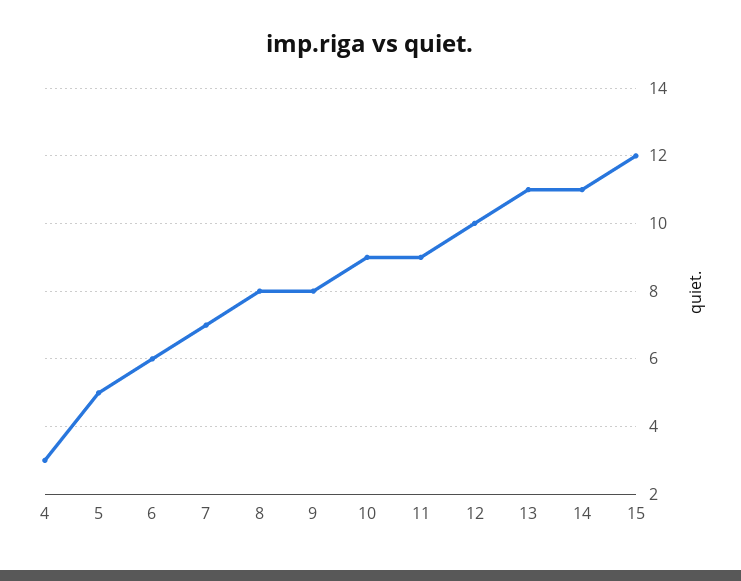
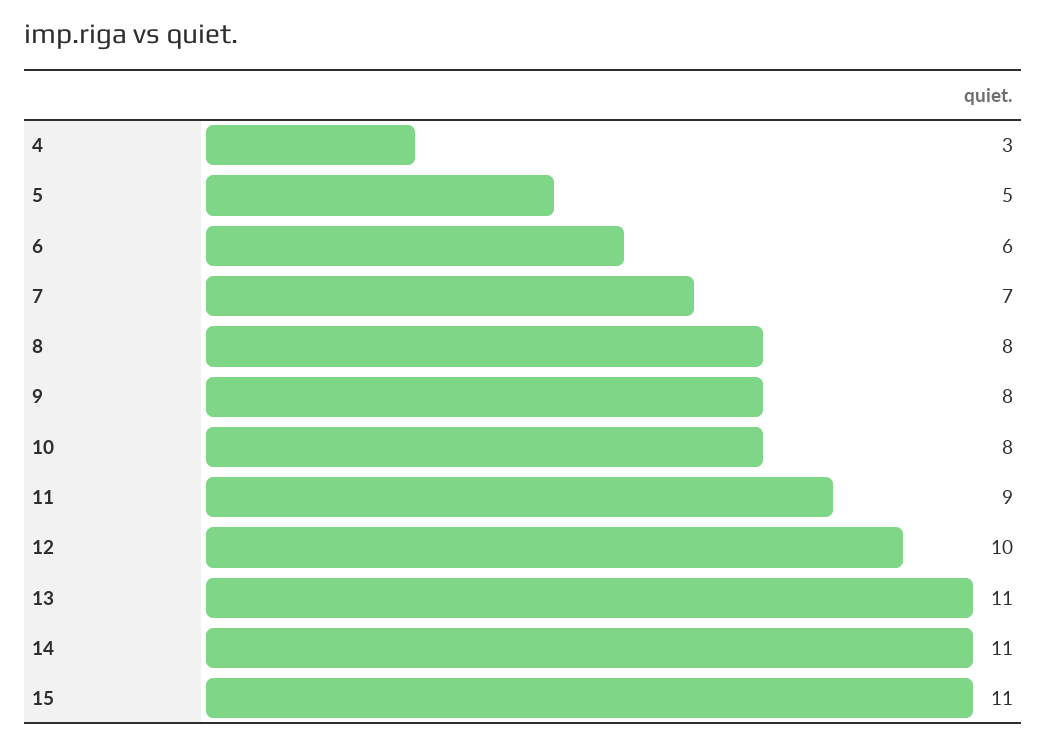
  {
    "4": 3,
    "5": 5,
    "6": 6,
    "7": 7,
    "8": 8,
    "9": 8,
-   "10": 9,
+   "10": 8,
    "11": 9,
    "12": 10,
    "13": 11,
    "14": 11,
-   "15": 12
+   "15": 11
  }

